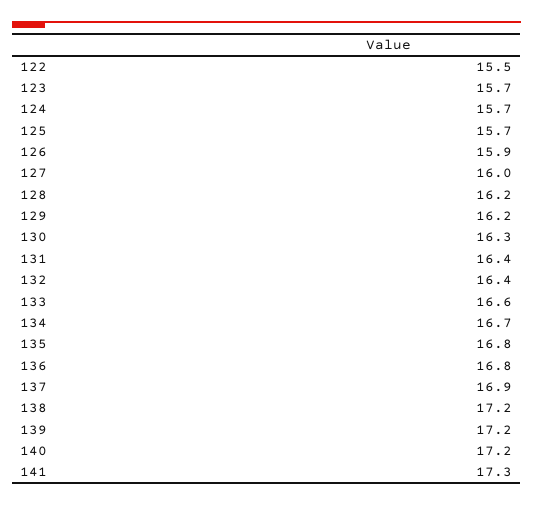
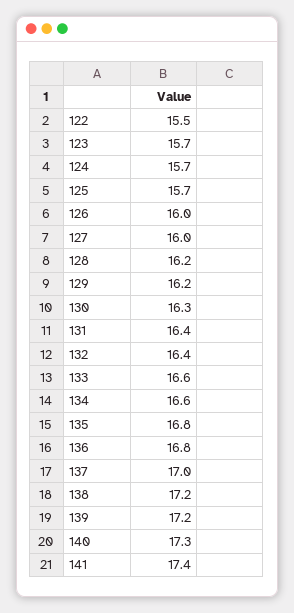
  {
    "122": 15.5,
    "123": 15.7,
    "124": 15.7,
    "125": 15.7,
-   "126": 15.9,
+   "126": 16,
    "127": 16,
    "128": 16.2,
    "129": 16.2,
    "130": 16.3,
    "131": 16.4,
    "132": 16.4,
    "133": 16.6,
-   "134": 16.7,
+   "134": 16.6,
    "135": 16.8,
    "136": 16.8,
-   "137": 16.9,
+   "137": 17,
    "138": 17.2,
    "139": 17.2,
-   "140": 17.2,
+   "140": 17.3,
-   "141": 17.3
+   "141": 17.4
  }

